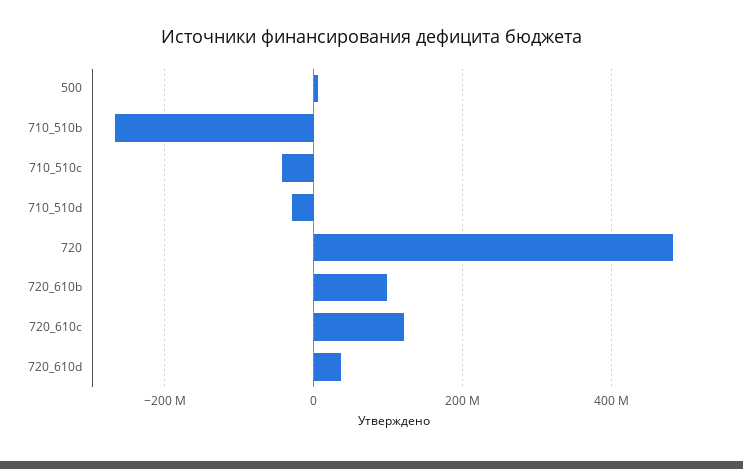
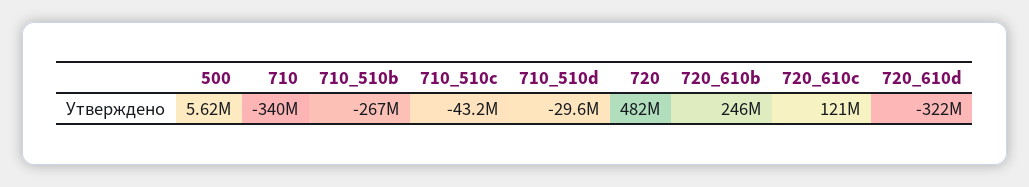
  {
    "500": 5620000,
    "710_510b": -267000000,
    "710_510c": -43200000,
    "710_510d": -29600000,
    "720": 482000000,
-   "720_610b": 100000000,
+   "720_610b": 246000000,
    "720_610c": 121000000,
-   "720_610d": 40000000
+   "720_610d": -322000000,
+   "710": -340000000
  }

